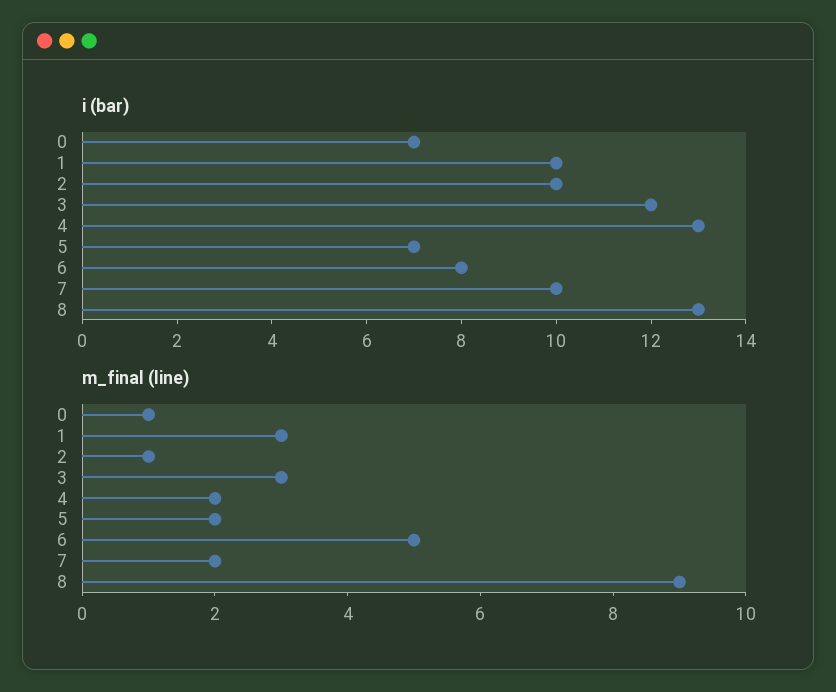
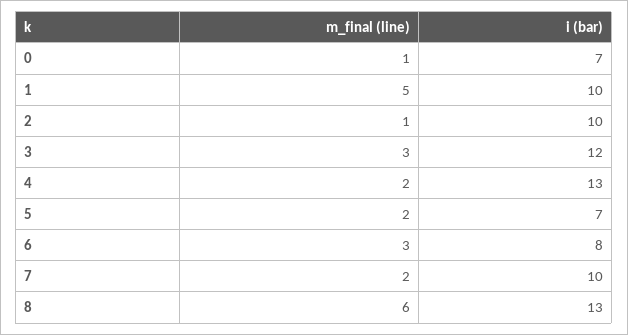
  {
    "i (bar)": {
      "0": 7,
      "1": 10,
      "2": 10,
      "3": 12,
      "4": 13,
      "5": 7,
      "6": 8,
      "7": 10,
      "8": 13
    },
    "m_final (line)": {
      "0": 1,
-     "1": 3,
+     "1": 5,
      "2": 1,
      "3": 3,
      "4": 2,
      "5": 2,
-     "6": 5,
+     "6": 3,
      "7": 2,
-     "8": 9
+     "8": 6
    }
  }

